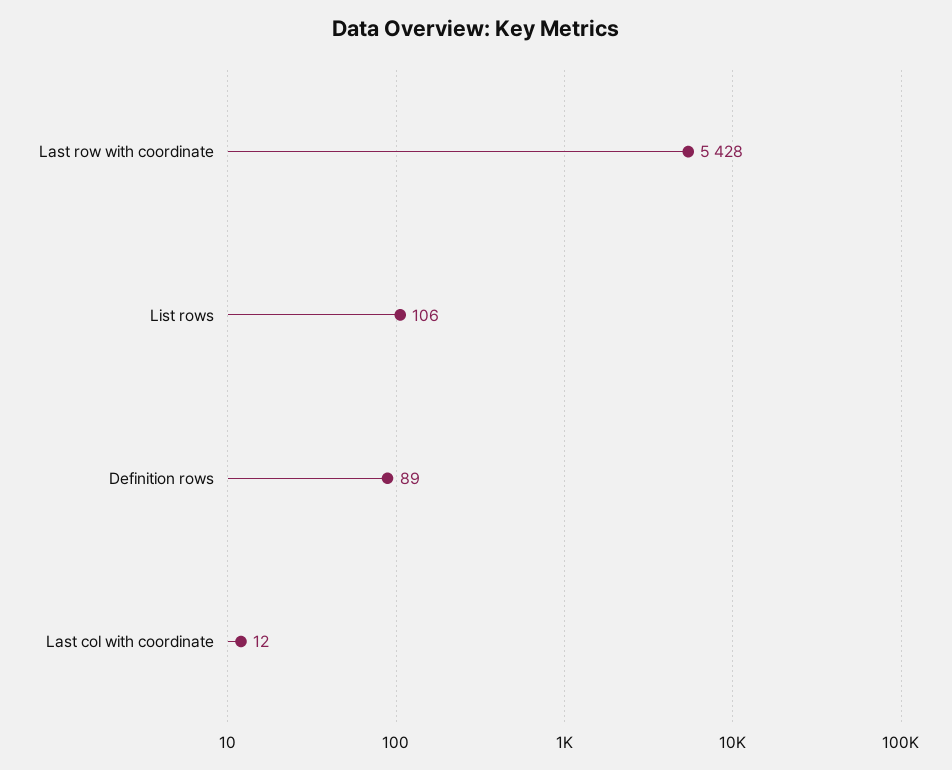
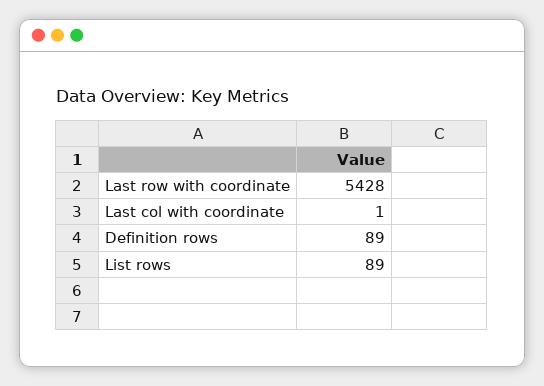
  {
    "Last row with coordinate": 5428,
-   "List rows": 106,
+   "List rows": 89,
    "Definition rows": 89,
-   "Last col with coordinate": 12
+   "Last col with coordinate": 1
  }

